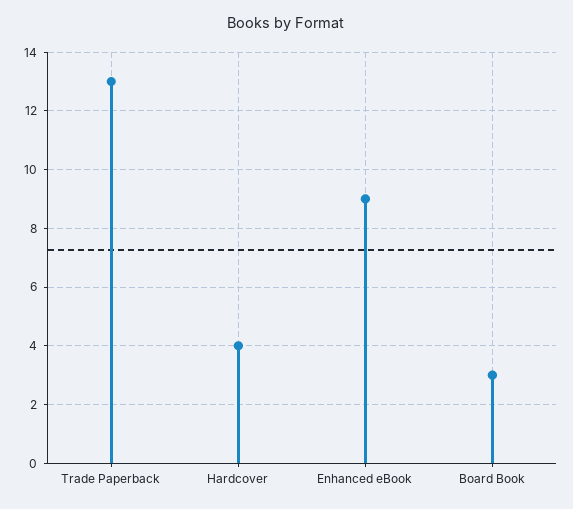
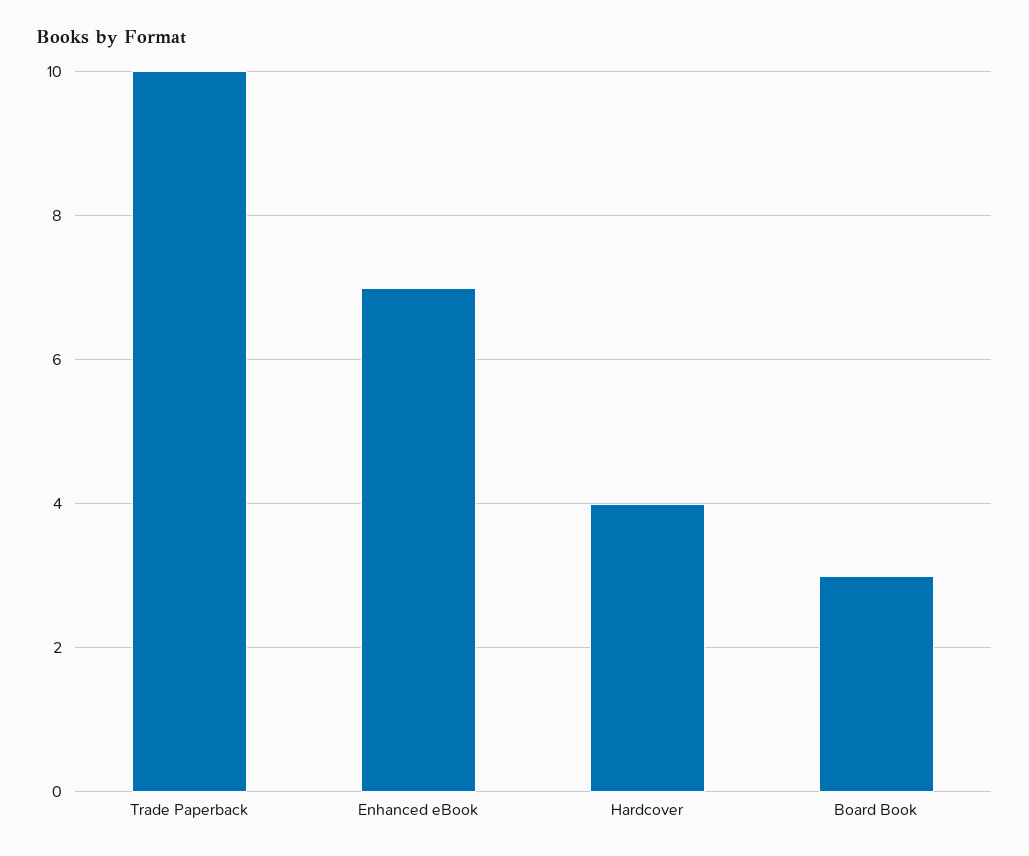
  {
-   "Trade Paperback": 13,
+   "Trade Paperback": 10,
    "Hardcover": 4,
-   "Enhanced eBook": 9,
+   "Enhanced eBook": 7,
    "Board Book": 3
  }

